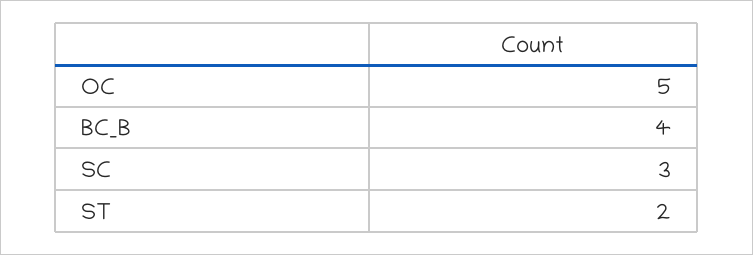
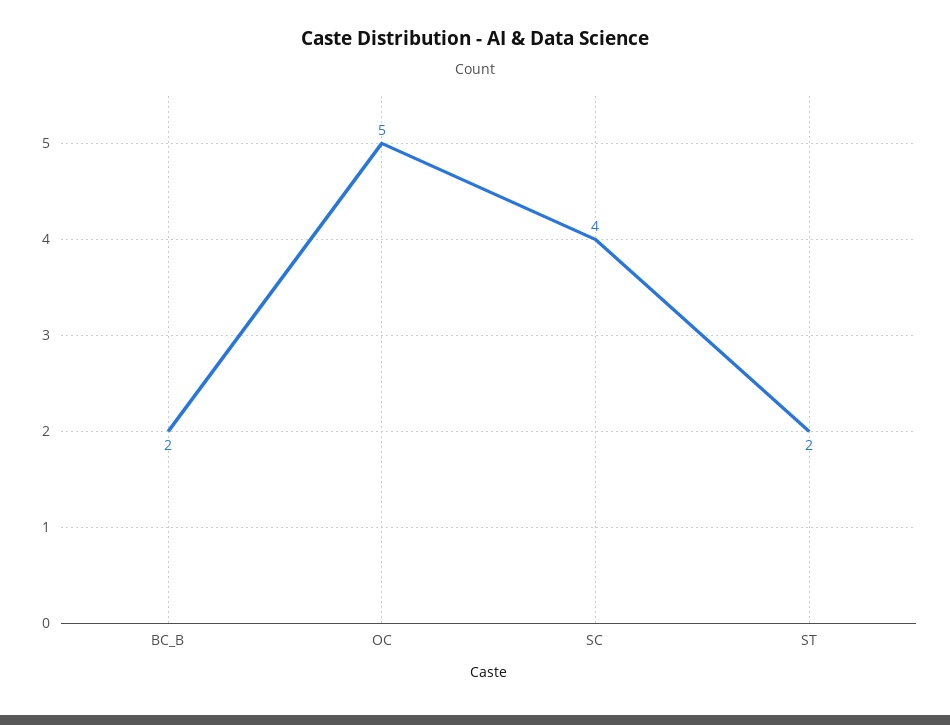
  {
    "OC": 5,
-   "BC_B": 4,
+   "BC_B": 2,
-   "SC": 3,
+   "SC": 4,
    "ST": 2
  }

